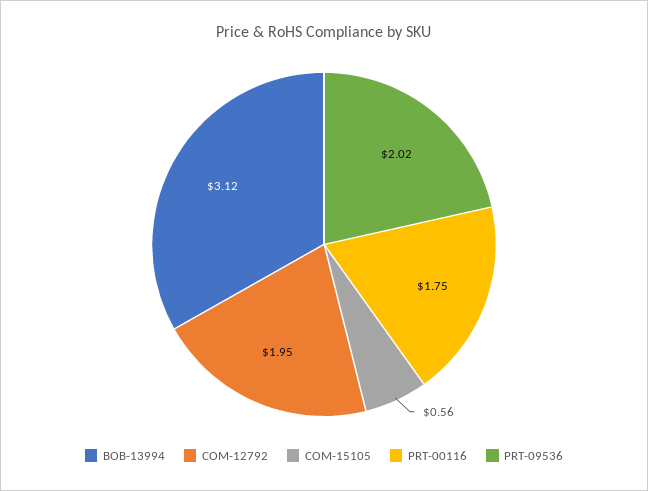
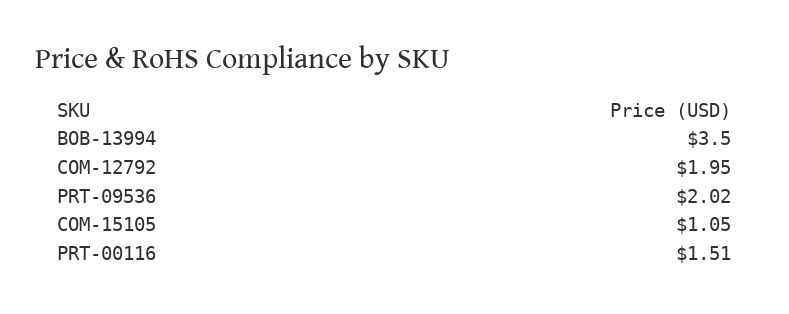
  {
-   "BOB-13994": 3.12,
+   "BOB-13994": 3.5,
    "COM-12792": 1.95,
-   "COM-15105": 0.56,
+   "COM-15105": 1.05,
-   "PRT-00116": 1.75,
+   "PRT-00116": 1.51,
    "PRT-09536": 2.02
  }

